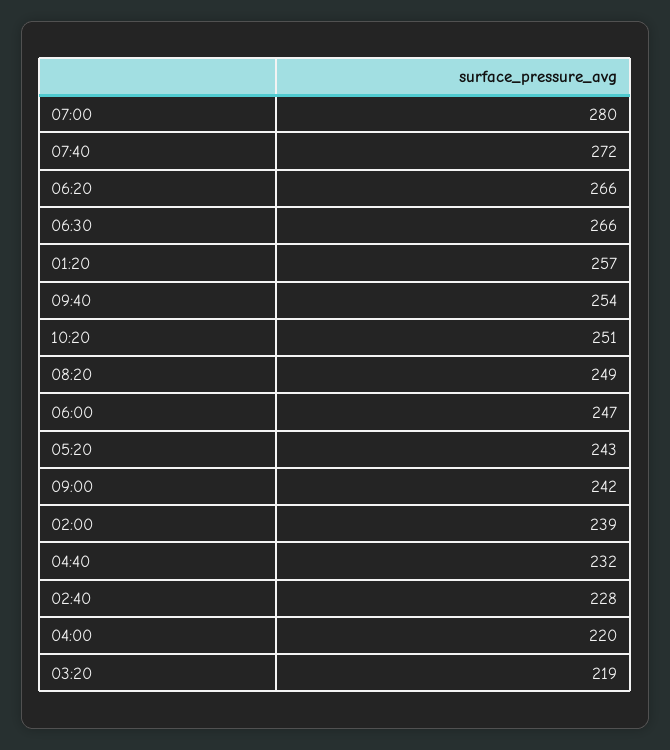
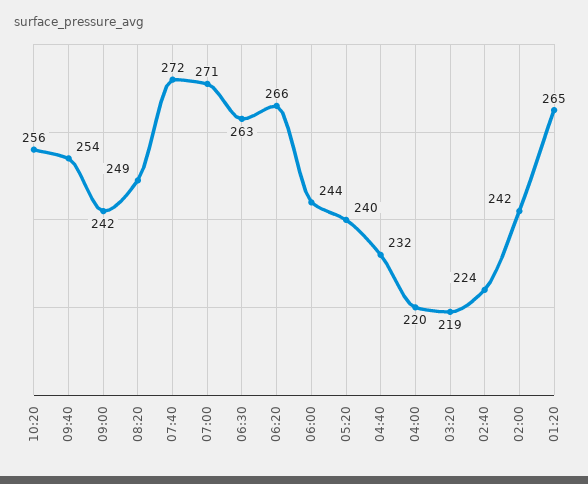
  {
-   "07:00": 280,
+   "07:00": 271,
    "07:40": 272,
    "06:20": 266,
-   "06:30": 266,
+   "06:30": 263,
-   "01:20": 257,
+   "01:20": 265,
    "09:40": 254,
-   "10:20": 251,
+   "10:20": 256,
    "08:20": 249,
-   "06:00": 247,
+   "06:00": 244,
-   "05:20": 243,
+   "05:20": 240,
    "09:00": 242,
-   "02:00": 239,
+   "02:00": 242,
    "04:40": 232,
-   "02:40": 228,
+   "02:40": 224,
    "04:00": 220,
    "03:20": 219
  }

